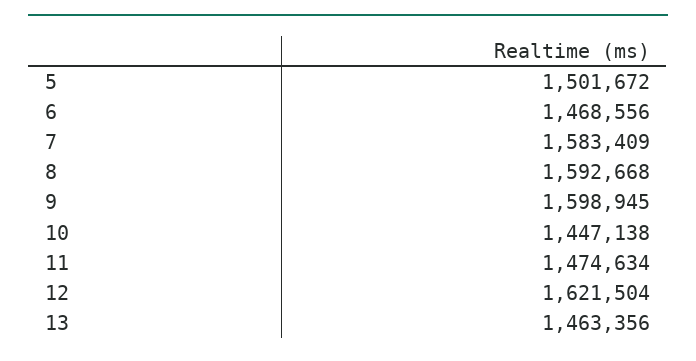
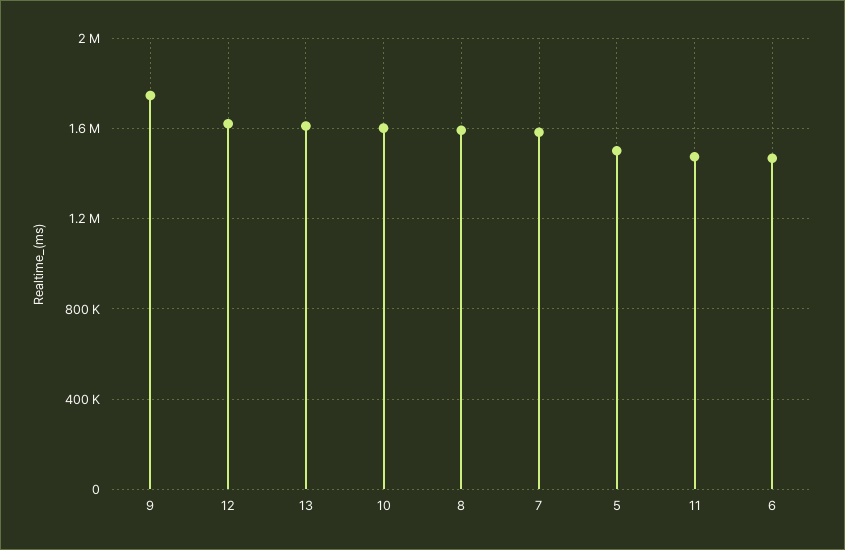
  {
    "5": 1501672,
    "6": 1468556,
    "7": 1583409,
    "8": 1592668,
-   "9": 1598945,
+   "9": 1750000,
-   "10": 1447138,
+   "10": 1600000,
    "11": 1474634,
    "12": 1621504,
-   "13": 1463356
+   "13": 1600000
  }

